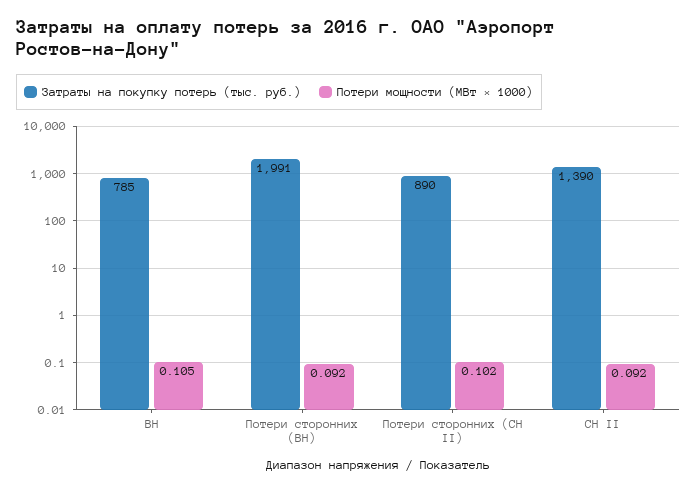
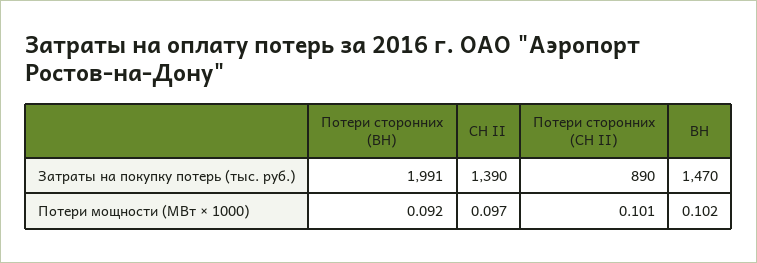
  {
    "Затраты на покупку потерь (тыс. руб.)": {
-     "ВН": 785,
+     "ВН": 1470,
      "Потери сторонних (ВН)": 1991,
      "Потери сторонних (СН II)": 890,
      "СН II": 1390
    },
    "Потери мощности (МВт × 1000)": {
-     "ВН": 0.105,
+     "ВН": 0.102,
      "Потери сторонних (ВН)": 0.092,
-     "Потери сторонних (СН II)": 0.102,
+     "Потери сторонних (СН II)": 0.101,
-     "СН II": 0.092
+     "СН II": 0.097
    }
  }

